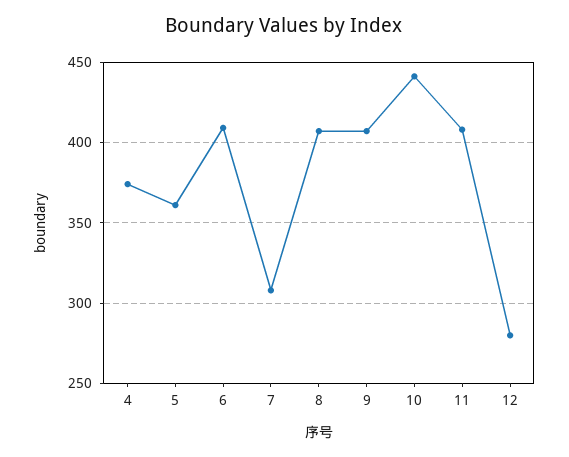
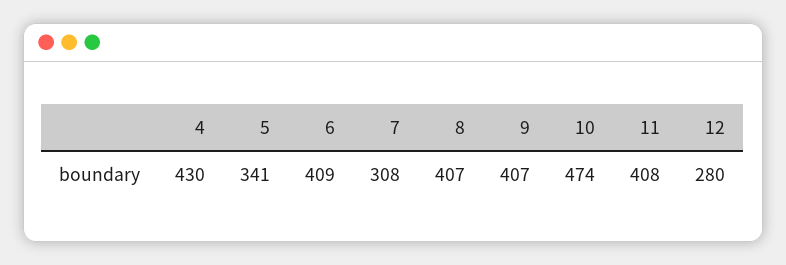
  {
-   "4": 375,
+   "4": 430,
-   "5": 360,
+   "5": 341,
    "6": 409,
    "7": 308,
    "8": 407,
    "9": 407,
-   "10": 440,
+   "10": 474,
    "11": 408,
    "12": 280
  }

